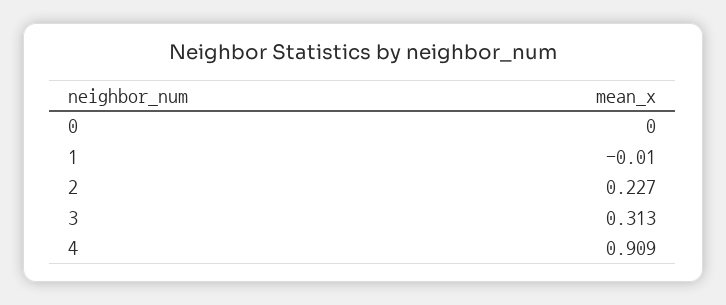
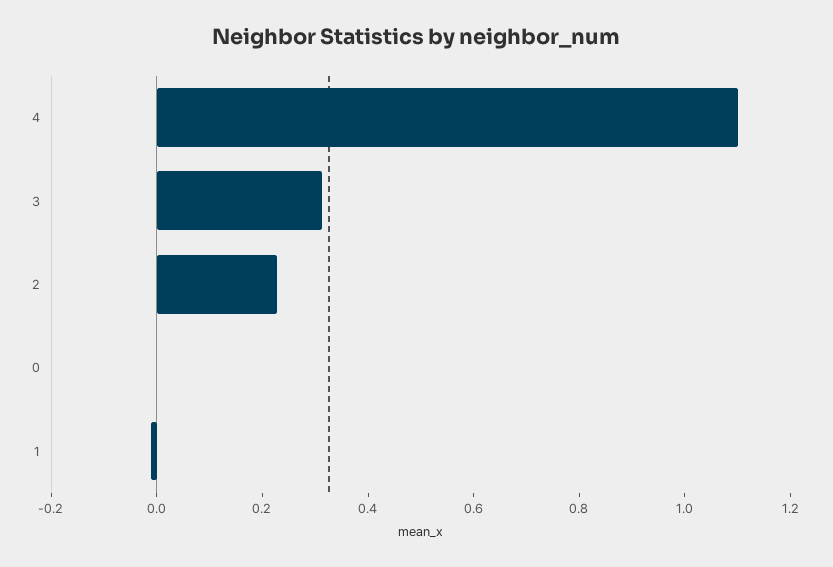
  {
    "0": 0,
    "1": -0.01,
    "2": 0.227,
    "3": 0.313,
-   "4": 0.909
+   "4": 1.1
  }

